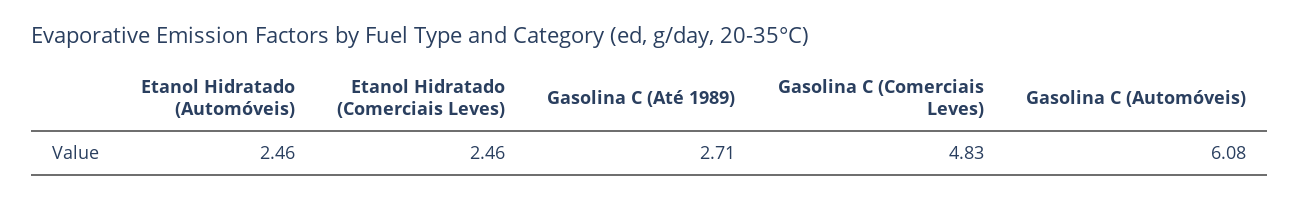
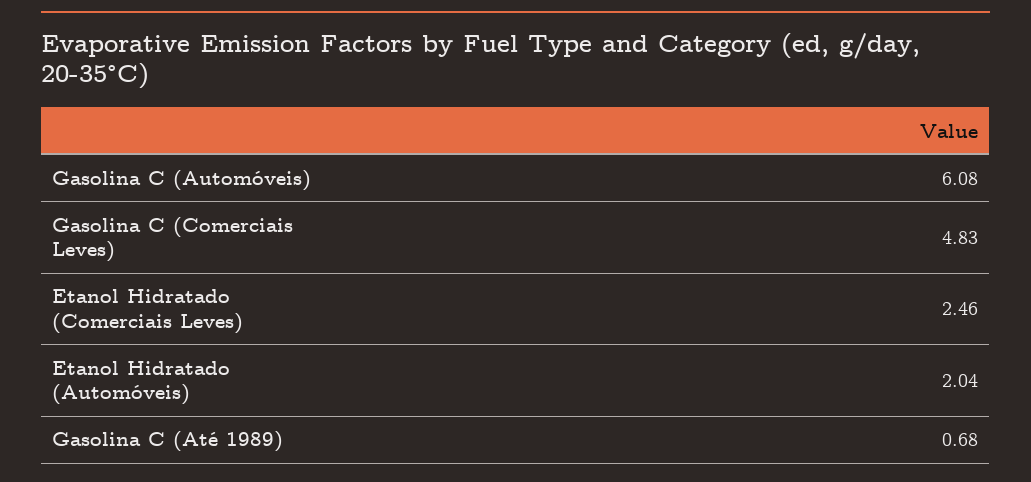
  {
-   "Etanol Hidratado (Automóveis)": 2.46,
+   "Etanol Hidratado (Automóveis)": 2.04,
    "Etanol Hidratado (Comerciais Leves)": 2.46,
-   "Gasolina C (Até 1989)": 2.71,
+   "Gasolina C (Até 1989)": 0.68,
    "Gasolina C (Comerciais Leves)": 4.83,
    "Gasolina C (Automóveis)": 6.08
  }

